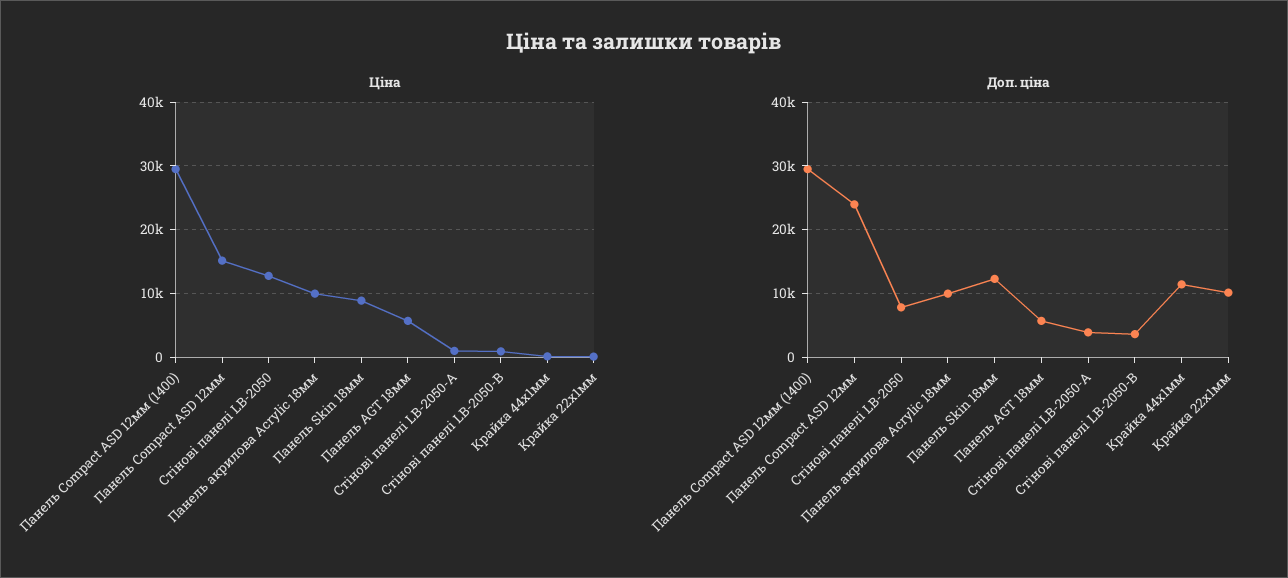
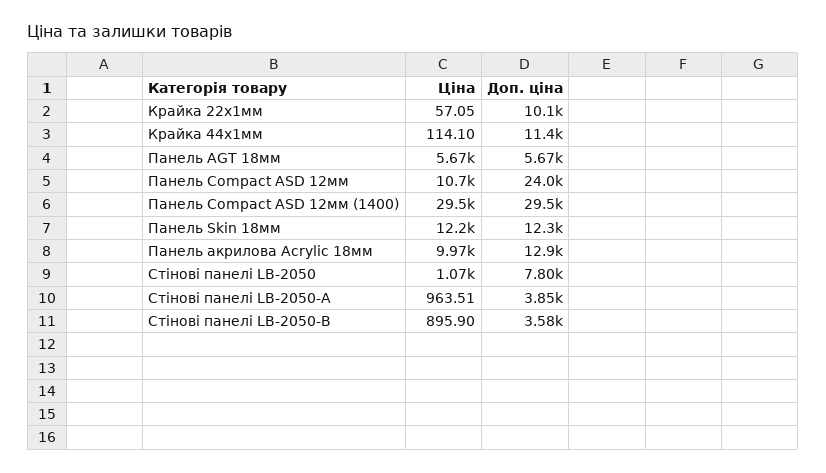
  {
    "Ціна": {
      "Панель Compact ASD 12мм (1400)": 29500,
-     "Панель Compact ASD 12мм": 15000,
+     "Панель Compact ASD 12мм": 10700,
-     "Стінові панелі LB-2050": 13000,
+     "Стінові панелі LB-2050": 1070,
      "Панель акрилова Acrylic 18мм": 9970,
-     "Панель Skin 18мм": 9000,
+     "Панель Skin 18мм": 12200,
      "Панель AGT 18мм": 5670,
      "Стінові панелі LB-2050-А": 963.51,
      "Стінові панелі LB-2050-В": 895.9,
      "Крайка 44x1мм": 114.1,
      "Крайка 22x1мм": 57.05
    },
    "Доп. ціна": {
      "Панель Compact ASD 12мм (1400)": 29500,
      "Панель Compact ASD 12мм": 24000,
      "Стінові панелі LB-2050": 7800,
-     "Панель акрилова Acrylic 18мм": 10000,
+     "Панель акрилова Acrylic 18мм": 12900,
      "Панель Skin 18мм": 12300,
      "Панель AGT 18мм": 5670,
      "Стінові панелі LB-2050-А": 3850,
      "Стінові панелі LB-2050-В": 3580,
      "Крайка 44x1мм": 11400,
      "Крайка 22x1мм": 10100
    }
  }

